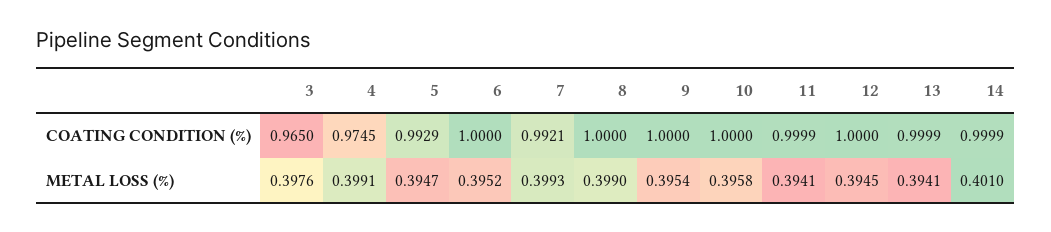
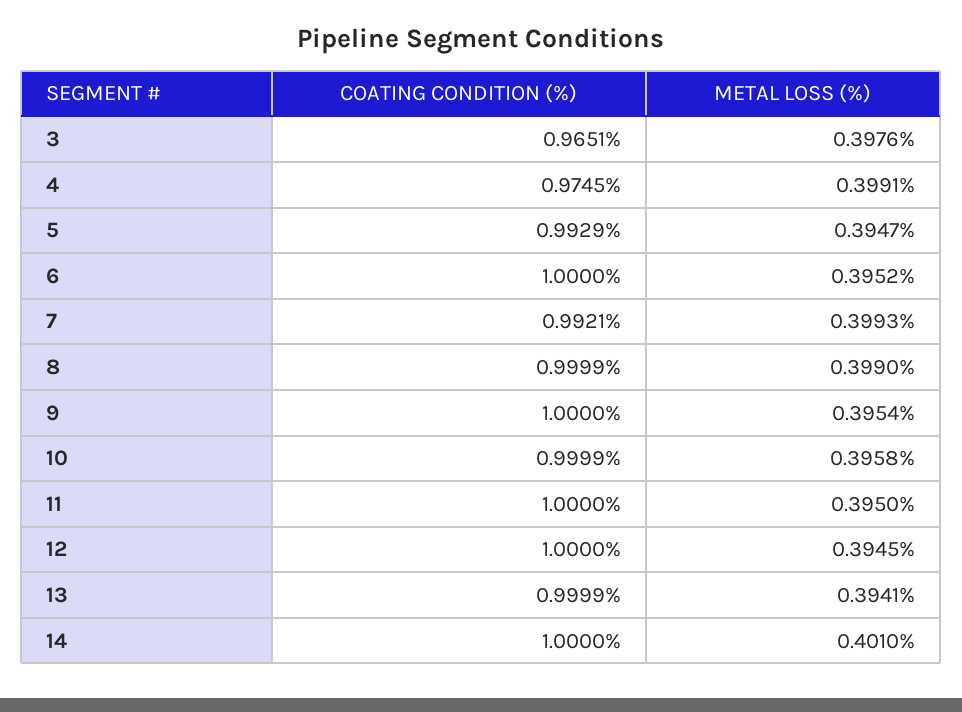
  {
    "3": {
-     "COATING CONDITION (%)": 0.965,
+     "COATING CONDITION (%)": 0.9651,
      "METAL LOSS (%)": 0.3976
    },
    "4": {
      "COATING CONDITION (%)": 0.9745,
      "METAL LOSS (%)": 0.3991
    },
    "5": {
      "COATING CONDITION (%)": 0.9929,
      "METAL LOSS (%)": 0.3947
    },
    "6": {
      "COATING CONDITION (%)": 1,
      "METAL LOSS (%)": 0.3952
    },
    "7": {
      "COATING CONDITION (%)": 0.9921,
      "METAL LOSS (%)": 0.3993
    },
    "8": {
-     "COATING CONDITION (%)": 1,
+     "COATING CONDITION (%)": 0.9999,
      "METAL LOSS (%)": 0.399
    },
    "9": {
      "COATING CONDITION (%)": 1,
      "METAL LOSS (%)": 0.3954
    },
    "10": {
-     "COATING CONDITION (%)": 1,
+     "COATING CONDITION (%)": 0.9999,
      "METAL LOSS (%)": 0.3958
    },
    "11": {
-     "COATING CONDITION (%)": 0.9999,
+     "COATING CONDITION (%)": 1,
-     "METAL LOSS (%)": 0.3941
+     "METAL LOSS (%)": 0.395
    },
    "12": {
      "COATING CONDITION (%)": 1,
      "METAL LOSS (%)": 0.3945
    },
    "13": {
      "COATING CONDITION (%)": 0.9999,
      "METAL LOSS (%)": 0.3941
    },
    "14": {
-     "COATING CONDITION (%)": 0.9999,
+     "COATING CONDITION (%)": 1,
      "METAL LOSS (%)": 0.401
    }
  }

